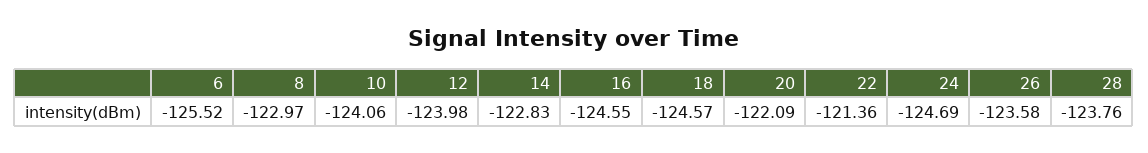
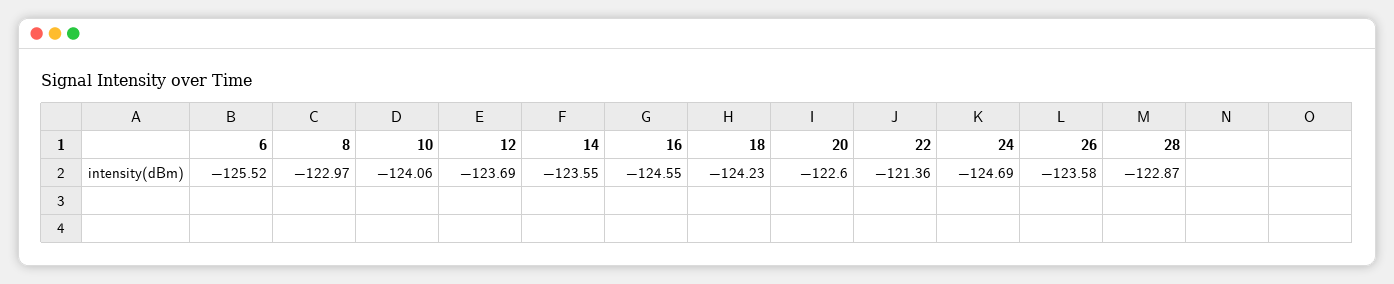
  {
    "6": -125.52,
    "8": -122.97,
    "10": -124.06,
-   "12": -123.98,
+   "12": -123.69,
-   "14": -122.83,
+   "14": -123.55,
    "16": -124.55,
-   "18": -124.57,
+   "18": -124.23,
-   "20": -122.09,
+   "20": -122.6,
    "22": -121.36,
    "24": -124.69,
    "26": -123.58,
-   "28": -123.76
+   "28": -122.87
  }

